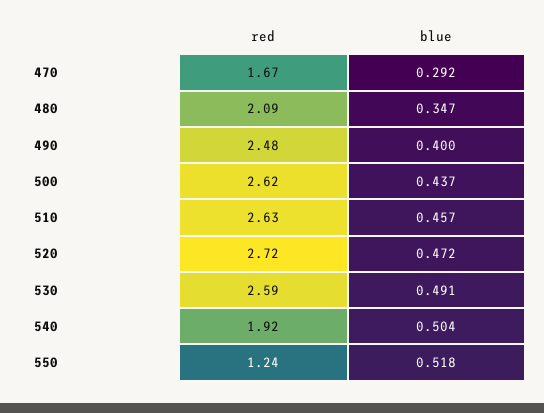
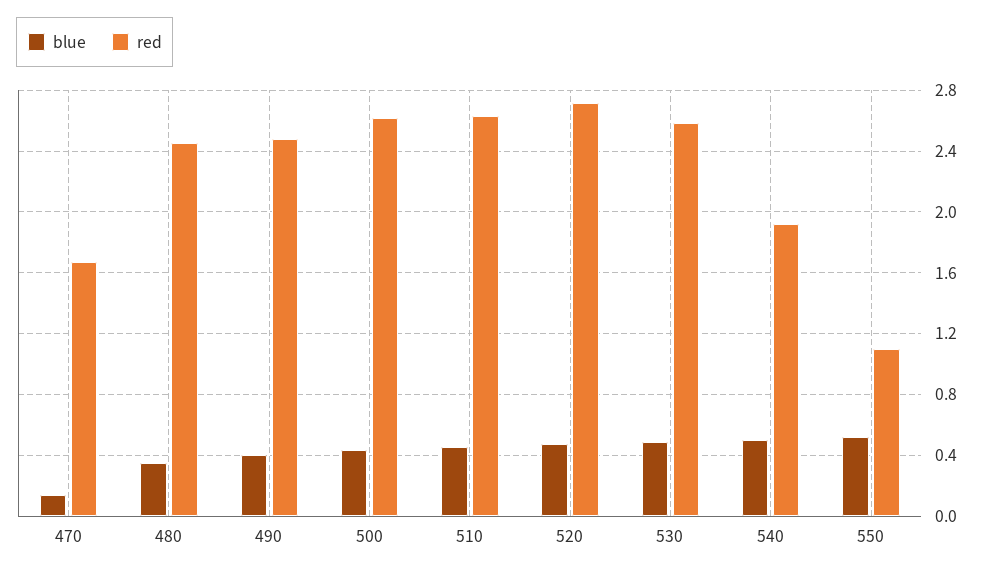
  {
    "red": {
      "470": 1.67,
-     "480": 2.09,
+     "480": 2.45,
      "490": 2.48,
      "500": 2.62,
      "510": 2.63,
      "520": 2.72,
      "530": 2.59,
      "540": 1.92,
-     "550": 1.24
+     "550": 1.1
    },
    "blue": {
-     "470": 0.292,
+     "470": 0.15,
      "480": 0.347,
      "490": 0.4,
      "500": 0.437,
      "510": 0.457,
      "520": 0.472,
      "530": 0.491,
      "540": 0.504,
      "550": 0.518
    }
  }

